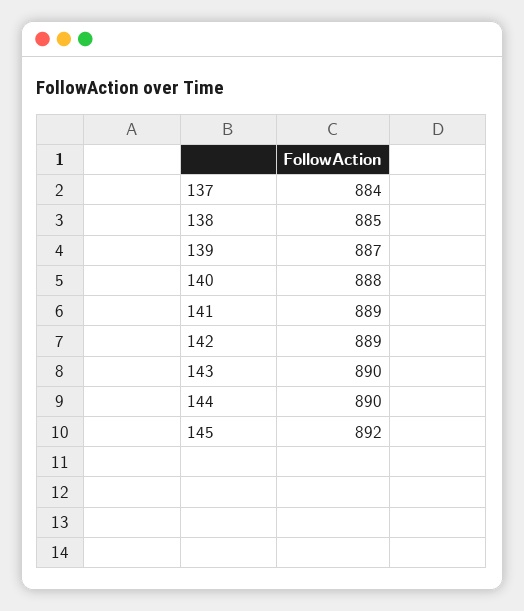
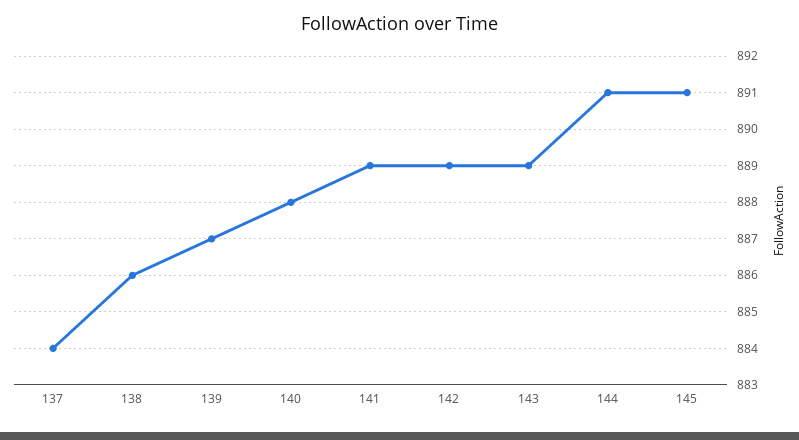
  {
    "137": 884,
-   "138": 885,
+   "138": 886,
    "139": 887,
    "140": 888,
    "141": 889,
    "142": 889,
-   "143": 890,
+   "143": 889,
-   "144": 890,
+   "144": 891,
-   "145": 892
+   "145": 891
  }

